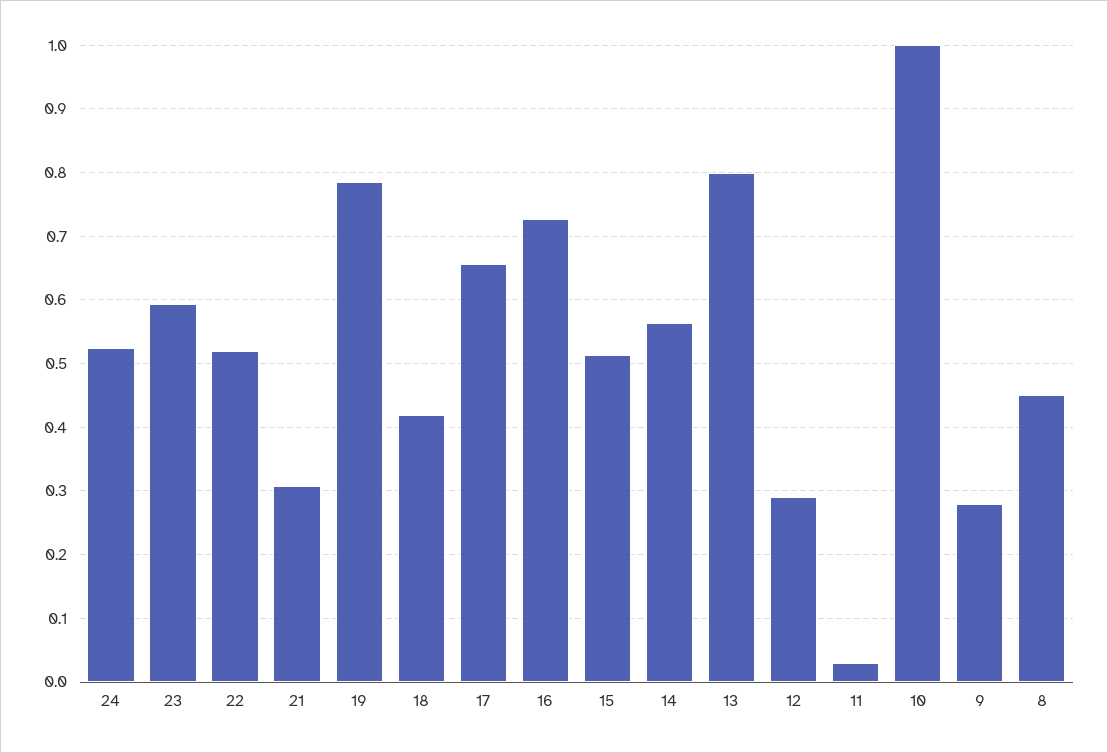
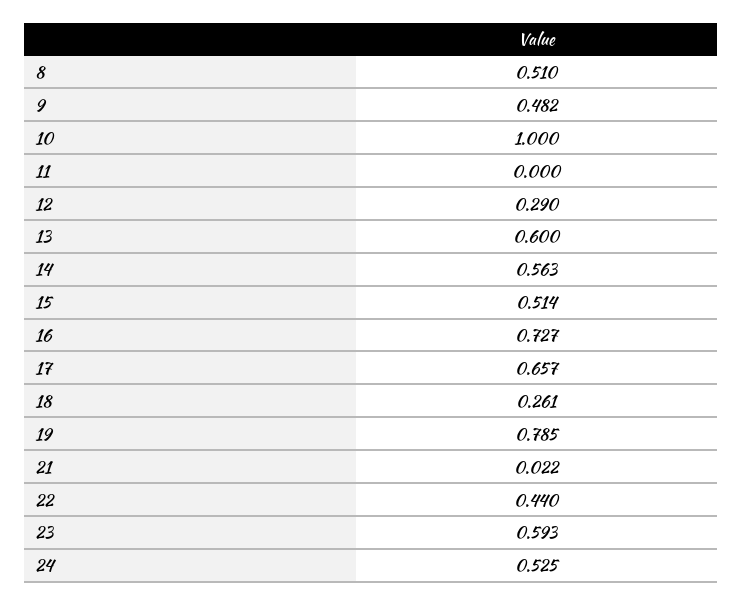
  {
    "24": 0.525,
    "23": 0.593,
-   "22": 0.52,
+   "22": 0.44,
-   "21": 0.31,
+   "21": 0.022,
    "19": 0.785,
-   "18": 0.42,
+   "18": 0.261,
    "17": 0.657,
    "16": 0.727,
    "15": 0.514,
    "14": 0.563,
-   "13": 0.8,
+   "13": 0.6,
    "12": 0.29,
-   "11": 0.03,
+   "11": 0,
    "10": 1,
-   "9": 0.28,
+   "9": 0.482,
-   "8": 0.45
+   "8": 0.51
  }

